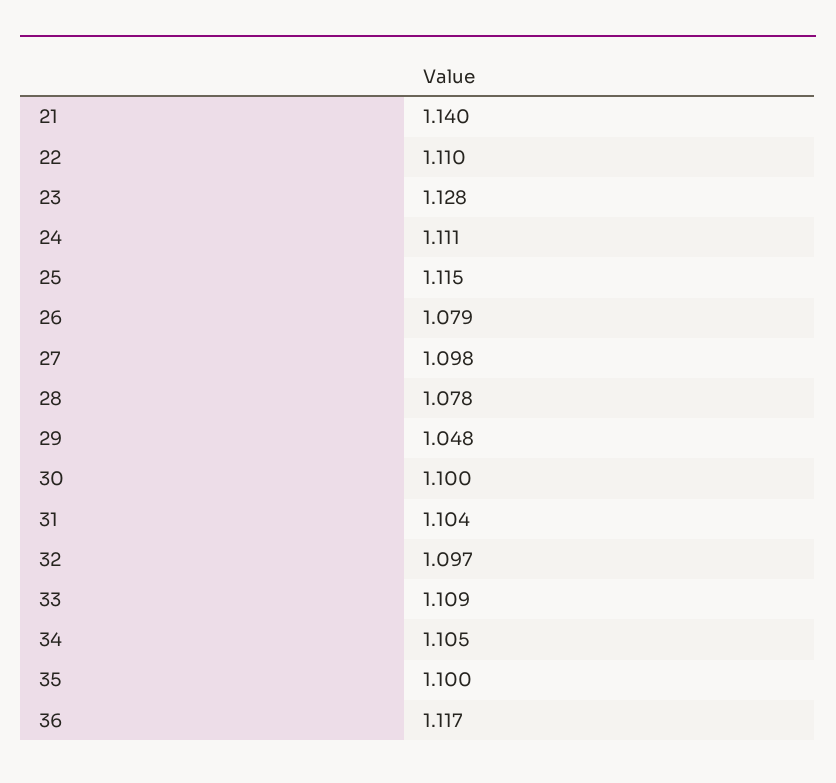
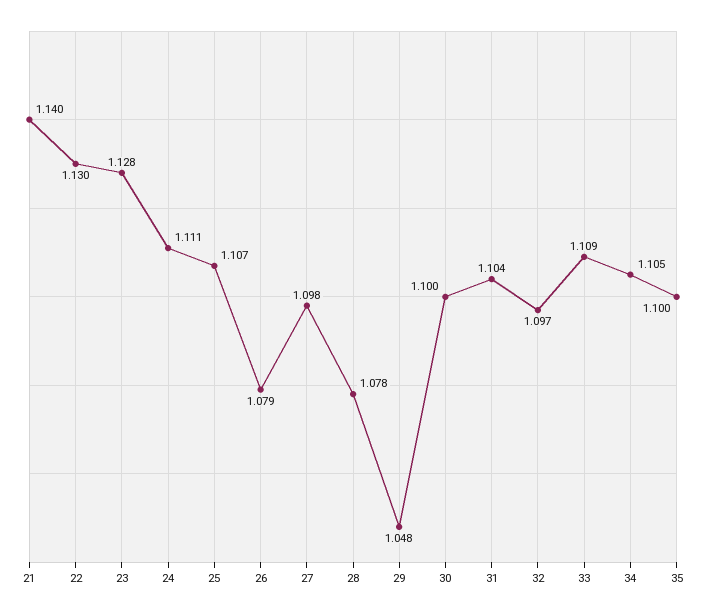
  {
    "21": 1.14,
-   "22": 1.11,
+   "22": 1.13,
    "23": 1.128,
    "24": 1.111,
-   "25": 1.115,
+   "25": 1.107,
    "26": 1.079,
    "27": 1.098,
    "28": 1.078,
    "29": 1.048,
    "30": 1.1,
    "31": 1.104,
    "32": 1.097,
    "33": 1.109,
    "34": 1.105,
-   "35": 1.1,
+   "35": 1.1
-   "36": 1.117
  }

